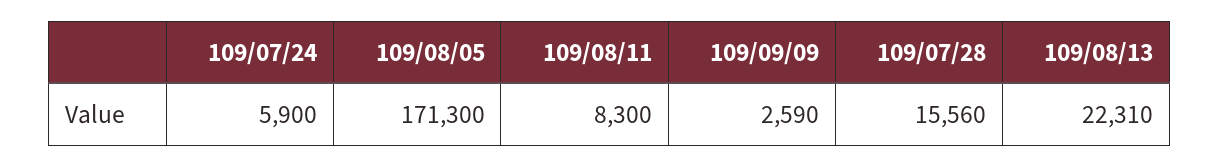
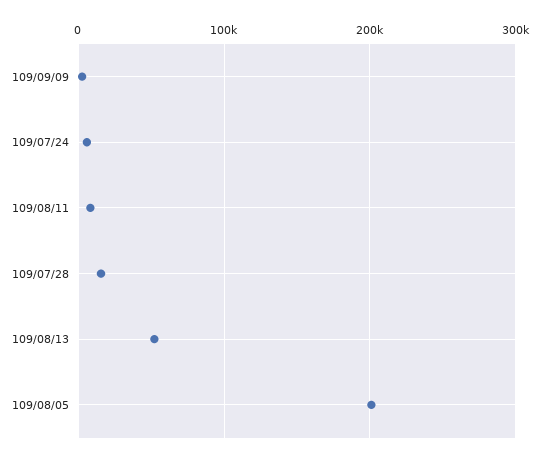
  {
    "109/07/24": 5900,
-   "109/08/05": 171300,
+   "109/08/05": 200000,
    "109/08/11": 8300,
    "109/09/09": 2590,
    "109/07/28": 15560,
-   "109/08/13": 22310
+   "109/08/13": 50000
  }

